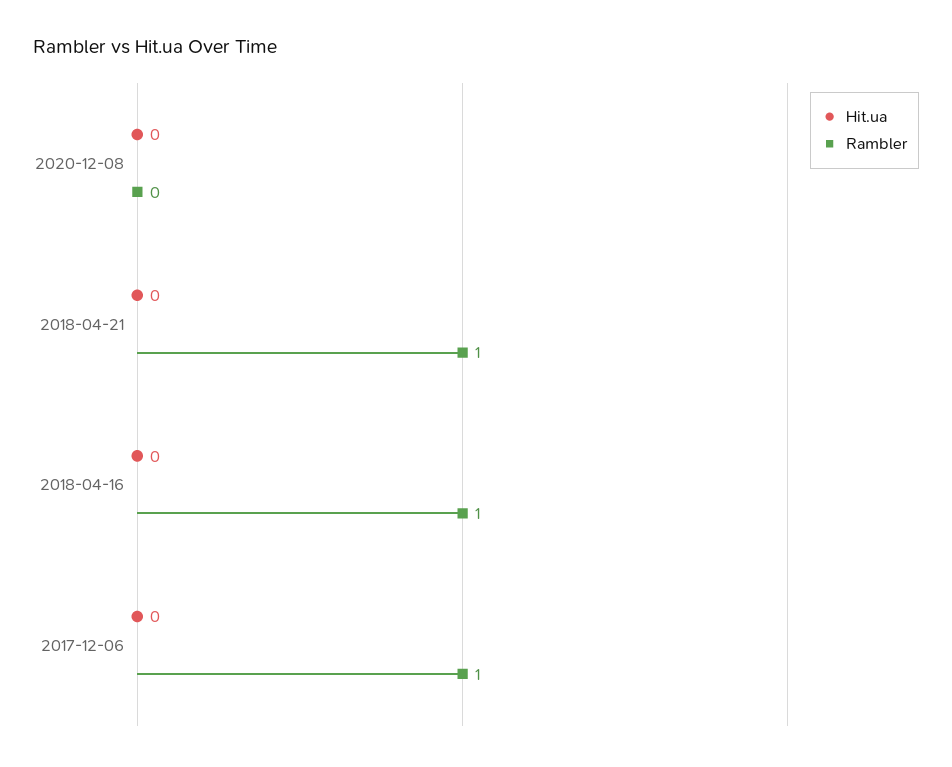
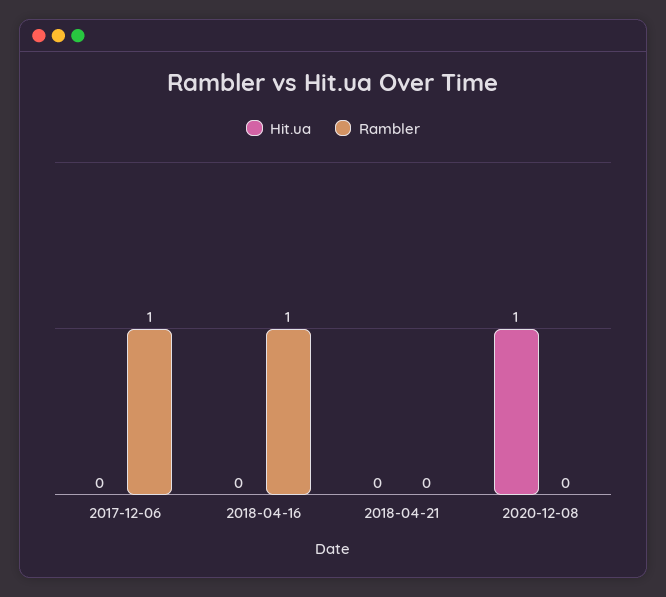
  {
    "Hit.ua": {
-     "2020-12-08": 0,
+     "2020-12-08": 1,
      "2018-04-21": 0,
      "2018-04-16": 0,
      "2017-12-06": 0
    },
    "Rambler": {
      "2020-12-08": 0,
-     "2018-04-21": 1,
+     "2018-04-21": 0,
      "2018-04-16": 1,
      "2017-12-06": 1
    }
  }

